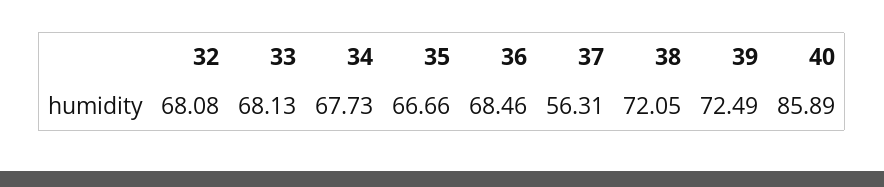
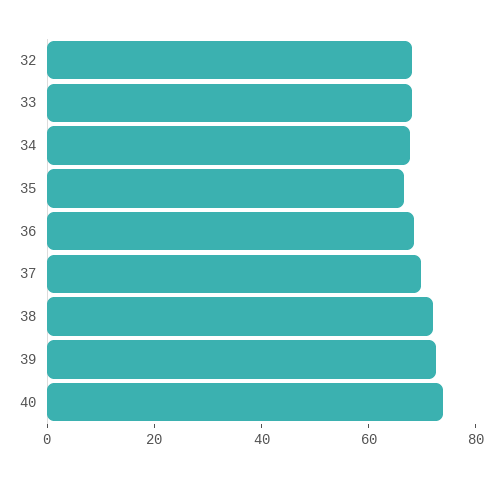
  {
    "32": 68.08,
    "33": 68.13,
    "34": 67.73,
    "35": 66.66,
    "36": 68.46,
-   "37": 56.31,
+   "37": 70,
    "38": 72.05,
    "39": 72.49,
-   "40": 85.89
+   "40": 75
  }

